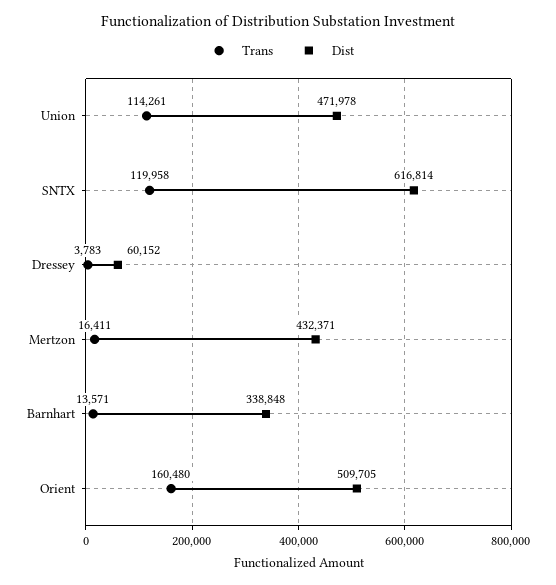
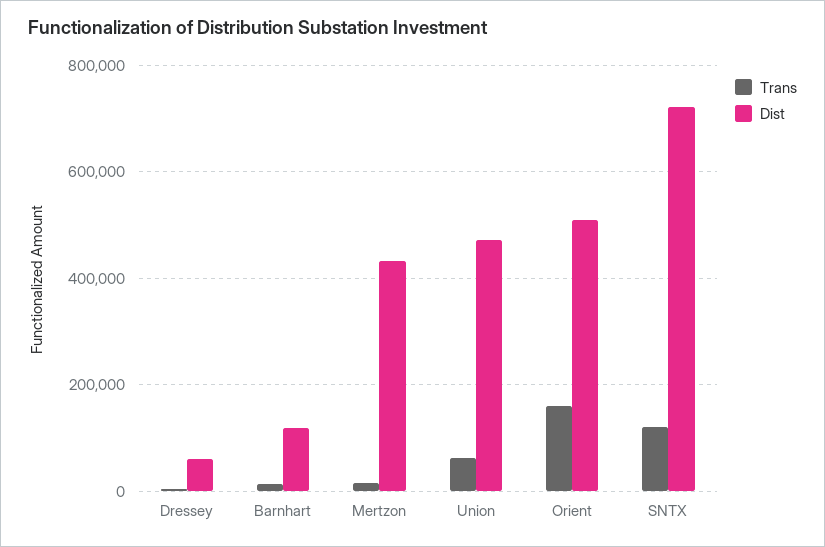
  {
    "Trans": {
-     "Union": 114261,
+     "Union": 60000,
      "SNTX": 119958,
      "Dressey": 3783,
      "Mertzon": 16411,
      "Barnhart": 13571,
      "Orient": 160480
    },
    "Dist": {
      "Union": 471978,
-     "SNTX": 616814,
+     "SNTX": 720000,
      "Dressey": 60152,
      "Mertzon": 432371,
-     "Barnhart": 338848,
+     "Barnhart": 120000,
      "Orient": 509705
    }
  }

